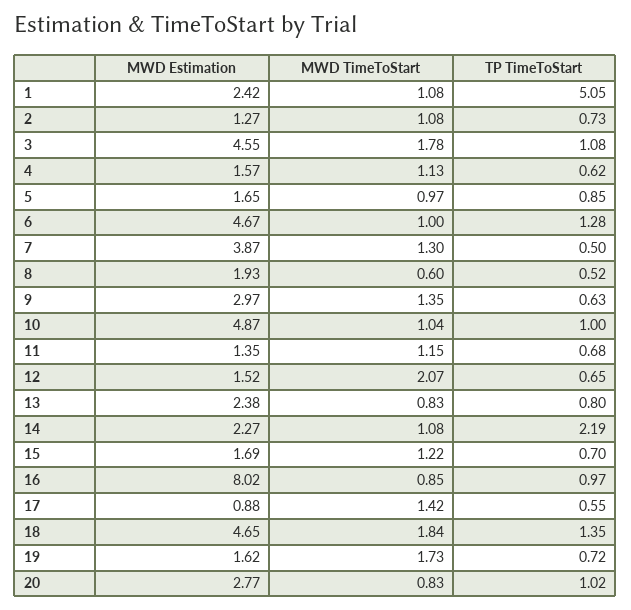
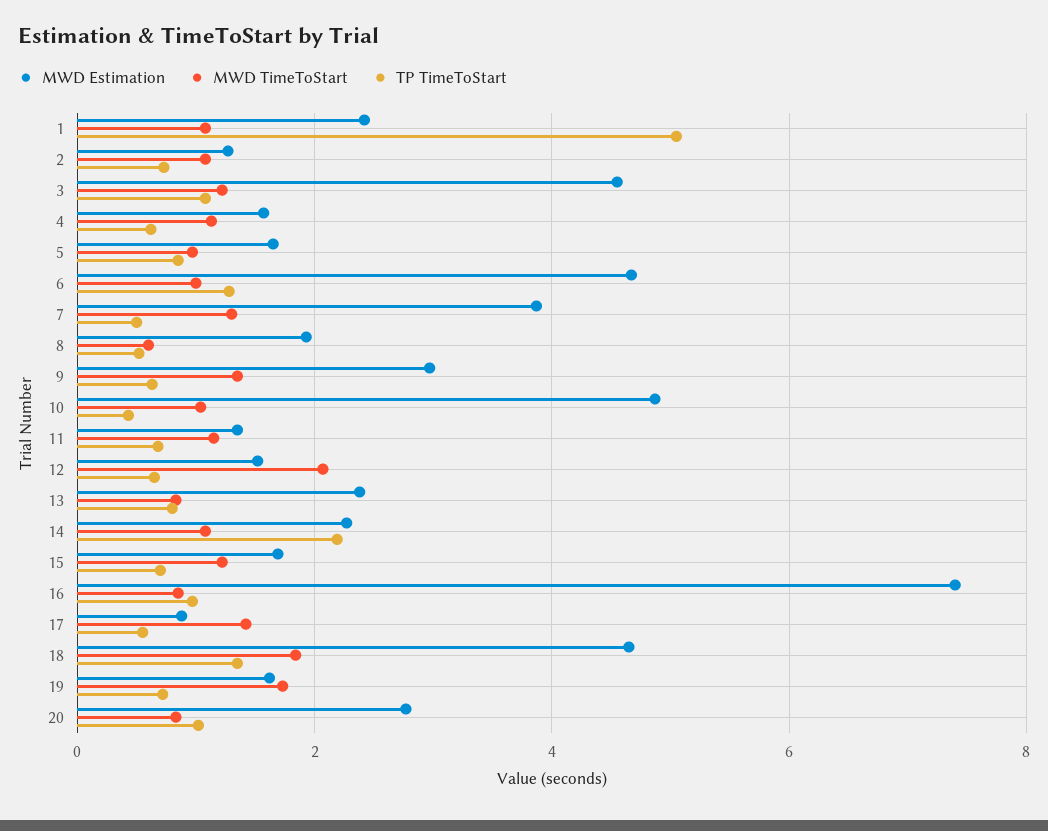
  {
    "MWD Estimation": {
      "1": 2.42,
      "2": 1.27,
      "3": 4.55,
      "4": 1.57,
      "5": 1.65,
      "6": 4.67,
      "7": 3.87,
      "8": 1.93,
      "9": 2.97,
      "10": 4.87,
      "11": 1.35,
      "12": 1.52,
      "13": 2.38,
      "14": 2.27,
      "15": 1.69,
-     "16": 8.02,
+     "16": 7.4,
      "17": 0.88,
      "18": 4.65,
      "19": 1.62,
      "20": 2.77
    },
    "MWD TimeToStart": {
      "1": 1.08,
      "2": 1.08,
-     "3": 1.78,
+     "3": 1.2,
      "4": 1.13,
      "5": 0.97,
      "6": 1,
      "7": 1.3,
      "8": 0.6,
      "9": 1.35,
      "10": 1.04,
      "11": 1.15,
      "12": 2.07,
      "13": 0.83,
      "14": 1.08,
      "15": 1.22,
      "16": 0.85,
      "17": 1.42,
      "18": 1.84,
      "19": 1.73,
      "20": 0.83
    },
    "TP TimeToStart": {
      "1": 5.05,
      "2": 0.73,
      "3": 1.08,
      "4": 0.62,
      "5": 0.85,
      "6": 1.28,
      "7": 0.5,
      "8": 0.52,
      "9": 0.63,
-     "10": 1,
+     "10": 0.4,
      "11": 0.68,
      "12": 0.65,
      "13": 0.8,
      "14": 2.19,
      "15": 0.7,
      "16": 0.97,
      "17": 0.55,
      "18": 1.35,
      "19": 0.72,
      "20": 1.02
    }
  }

